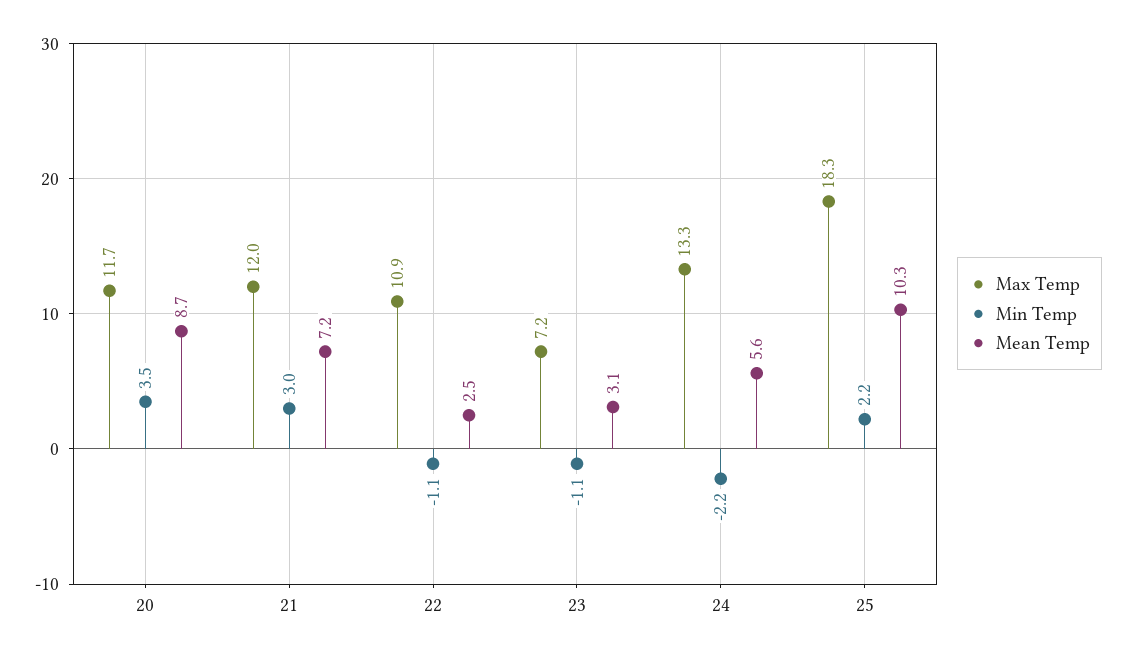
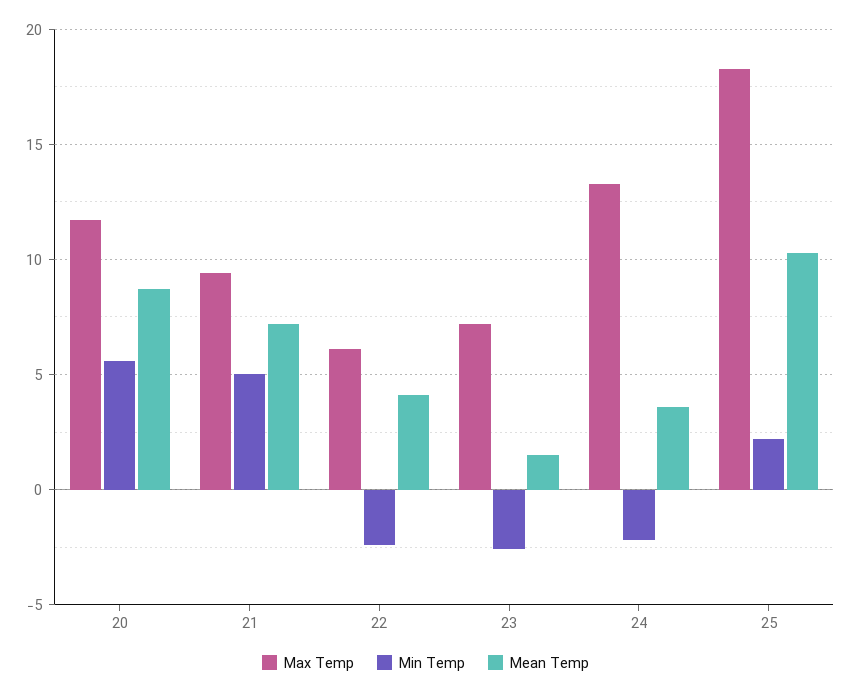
  {
    "Max Temp": {
      "20": 11.7,
-     "21": 12,
+     "21": 9.5,
-     "22": 10.9,
+     "22": 6,
      "23": 7.2,
      "24": 13.3,
      "25": 18.3
    },
    "Min Temp": {
-     "20": 3.5,
+     "20": 5.5,
-     "21": 3,
+     "21": 5,
-     "22": -1.1,
+     "22": -2.5,
-     "23": -1.1,
+     "23": -2.5,
      "24": -2.2,
      "25": 2.2
    },
    "Mean Temp": {
      "20": 8.7,
      "21": 7.2,
-     "22": 2.5,
+     "22": 4,
-     "23": 3.1,
+     "23": 1.5,
-     "24": 5.6,
+     "24": 3.5,
      "25": 10.3
    }
  }

